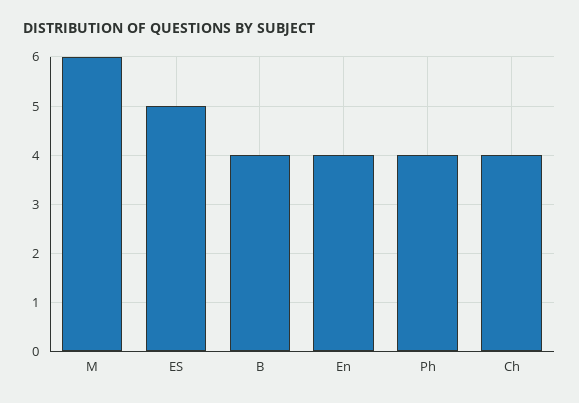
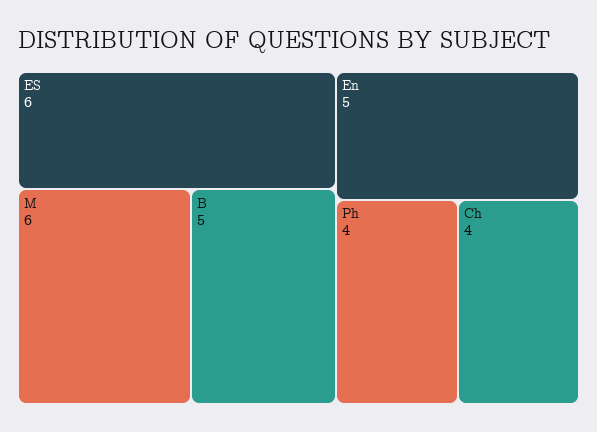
  {
    "M": 6,
-   "ES": 5,
+   "ES": 6,
-   "B": 4,
+   "B": 5,
-   "En": 4,
+   "En": 5,
    "Ph": 4,
    "Ch": 4
  }

